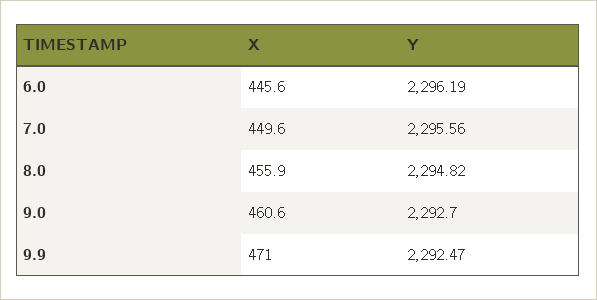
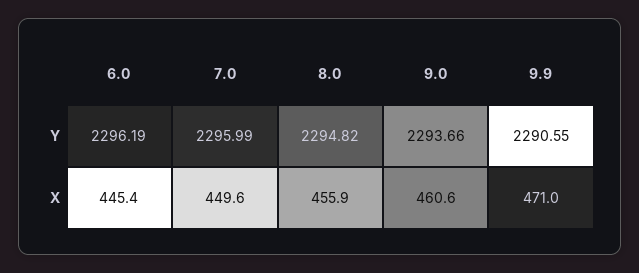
  {
    "X": {
-     "6.0": 445.6,
+     "6.0": 445.4,
      "7.0": 449.6,
      "8.0": 455.9,
      "9.0": 460.6,
      "9.9": 471
    },
    "Y": {
      "6.0": 2296.19,
-     "7.0": 2295.56,
+     "7.0": 2295.99,
      "8.0": 2294.82,
-     "9.0": 2292.7,
+     "9.0": 2293.66,
-     "9.9": 2292.47
+     "9.9": 2290.55
    }
  }

